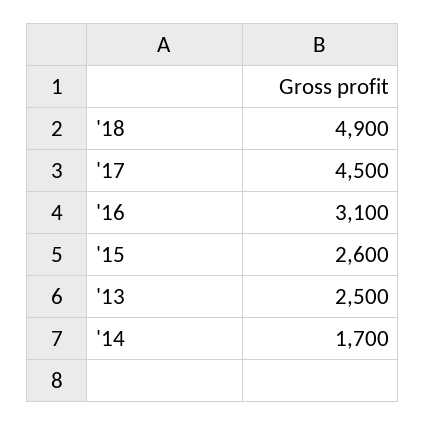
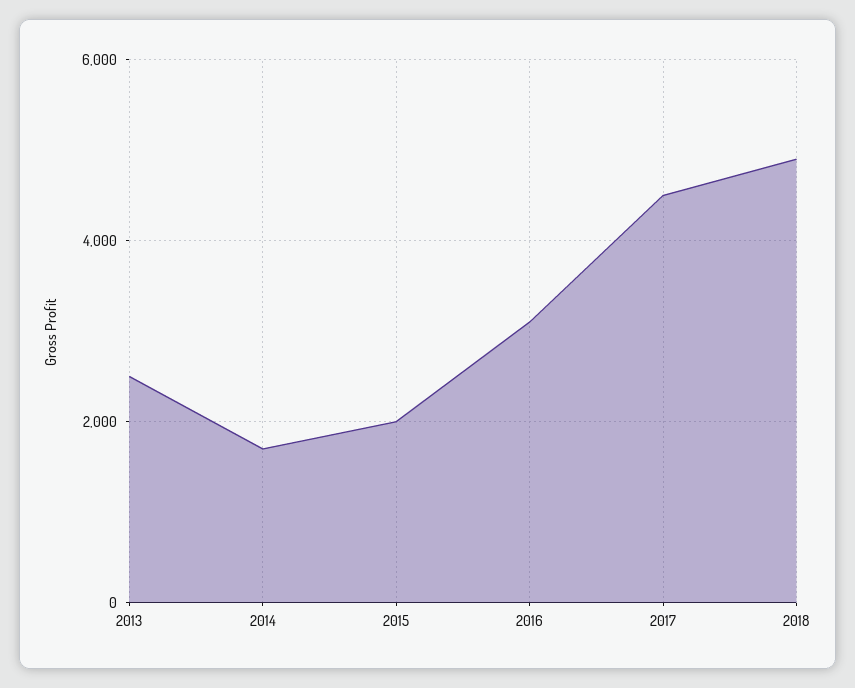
  {
    "'18": 4900,
    "'17": 4500,
    "'16": 3100,
-   "'15": 2600,
+   "'15": 2000,
    "'13": 2500,
    "'14": 1700
  }

